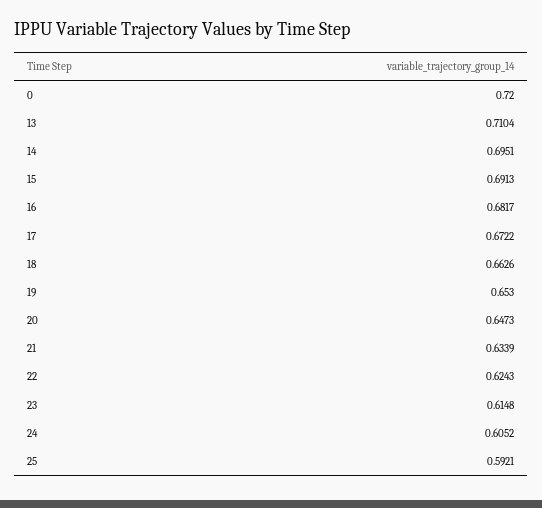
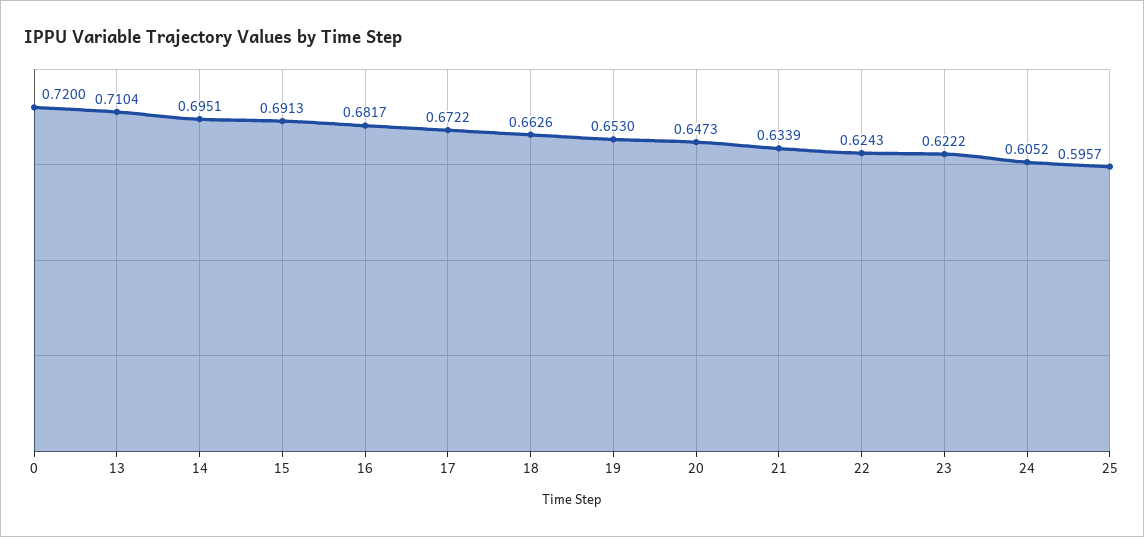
  {
    "0": 0.72,
    "13": 0.7104,
    "14": 0.6951,
    "15": 0.6913,
    "16": 0.6817,
    "17": 0.6722,
    "18": 0.6626,
    "19": 0.653,
    "20": 0.6473,
    "21": 0.6339,
    "22": 0.6243,
-   "23": 0.6148,
+   "23": 0.6222,
    "24": 0.6052,
-   "25": 0.5921
+   "25": 0.5957
  }

